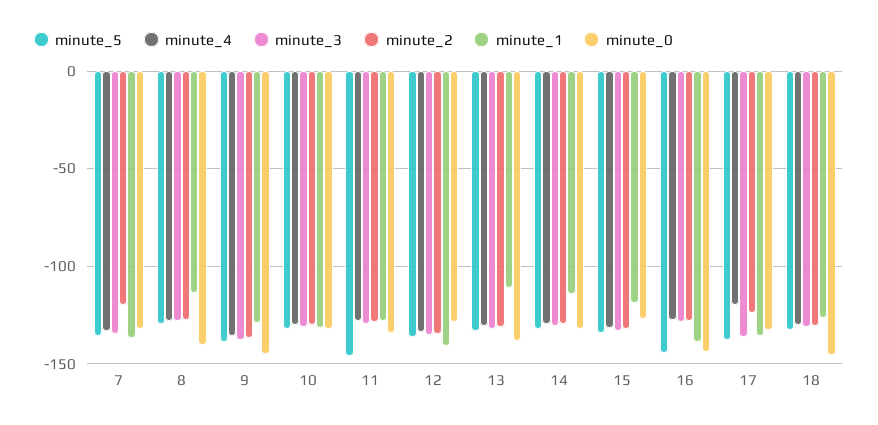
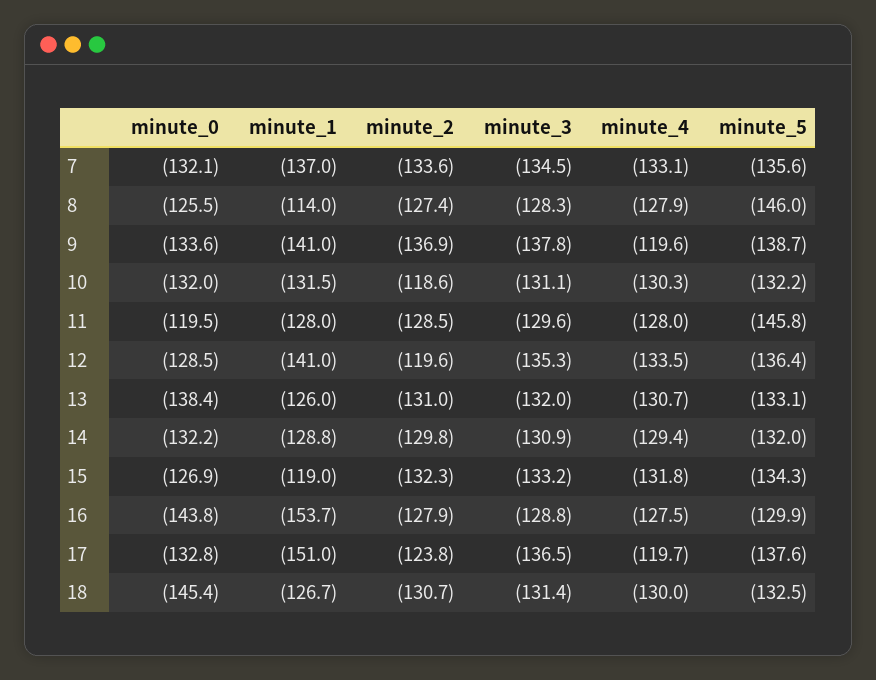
  {
    "minute_5": {
      "7": -135.6,
-     "8": -130,
+     "8": -146,
      "9": -138.7,
      "10": -132.2,
      "11": -145.8,
      "12": -136.4,
      "13": -133.1,
      "14": -132,
      "15": -134.3,
-     "16": -145,
+     "16": -129.9,
      "17": -137.6,
      "18": -132.5
    },
    "minute_4": {
      "7": -133.1,
      "8": -127.9,
-     "9": -135,
+     "9": -119.6,
      "10": -130.3,
      "11": -128,
      "12": -133.5,
      "13": -130.7,
      "14": -129.4,
      "15": -131.8,
      "16": -127.5,
      "17": -119.7,
      "18": -130
    },
    "minute_3": {
      "7": -134.5,
      "8": -128.3,
      "9": -137.8,
      "10": -131.1,
      "11": -129.6,
      "12": -135.3,
      "13": -132,
      "14": -130.9,
      "15": -133.2,
      "16": -128.8,
      "17": -136.5,
      "18": -131.4
    },
    "minute_2": {
-     "7": -120,
+     "7": -133.6,
      "8": -127.4,
      "9": -136.9,
-     "10": -130,
+     "10": -118.6,
      "11": -128.5,
-     "12": -135,
+     "12": -119.6,
      "13": -131,
      "14": -129.8,
      "15": -132.3,
      "16": -127.9,
      "17": -123.8,
      "18": -130.7
    },
    "minute_1": {
      "7": -137,
      "8": -114,
-     "9": -130,
+     "9": -141,
      "10": -131.5,
      "11": -128,
      "12": -141,
-     "13": -110,
+     "13": -126,
-     "14": -115,
+     "14": -128.8,
      "15": -119,
-     "16": -140,
+     "16": -153.7,
-     "17": -135,
+     "17": -151,
      "18": -126.7
    },
    "minute_0": {
      "7": -132.1,
-     "8": -140,
+     "8": -125.5,
-     "9": -145,
+     "9": -133.6,
      "10": -132,
-     "11": -135,
+     "11": -119.5,
      "12": -128.5,
      "13": -138.4,
      "14": -132.2,
      "15": -126.9,
      "16": -143.8,
      "17": -132.8,
      "18": -145.4
    }
  }

